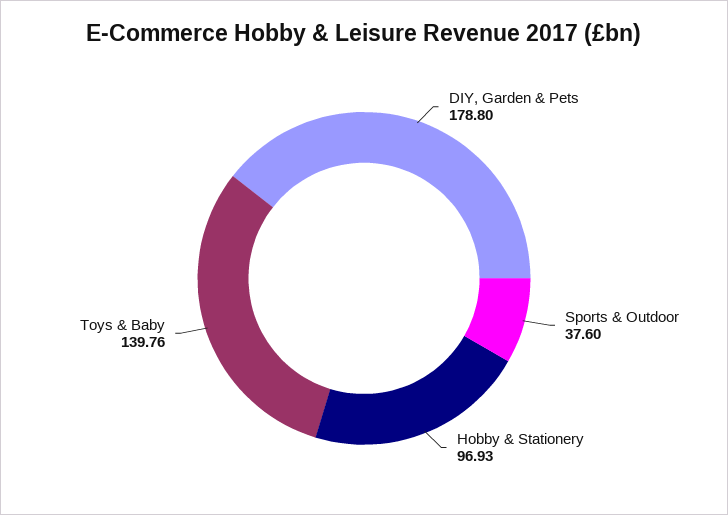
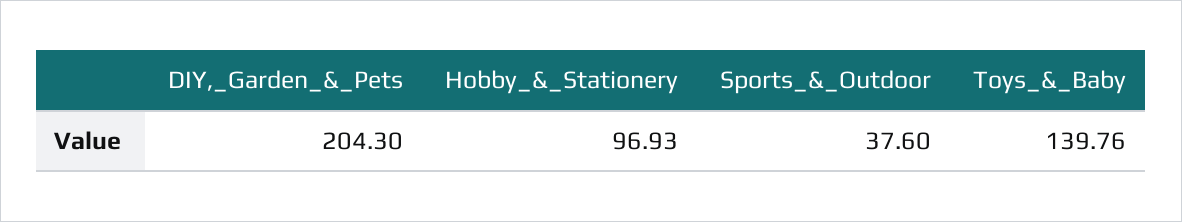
  {
-   "DIY, Garden & Pets": 178.8,
+   "DIY, Garden & Pets": 204.3,
    "Sports & Outdoor": 37.6,
    "Hobby & Stationery": 96.93,
    "Toys & Baby": 139.76
  }

